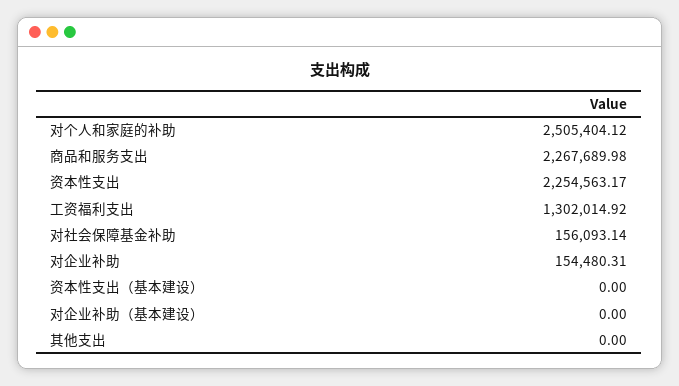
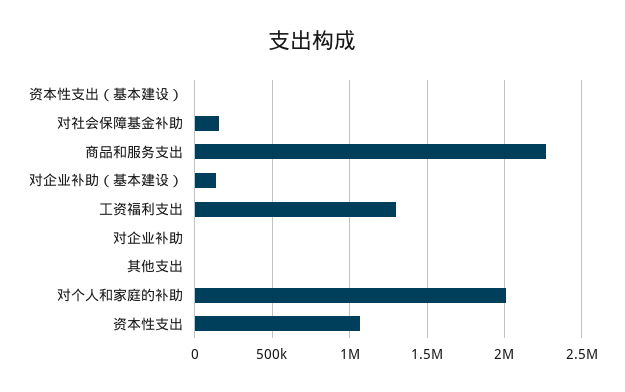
  {
-   "对个人和家庭的补助": 2505404.12,
+   "对个人和家庭的补助": 2000000,
    "商品和服务支出": 2267689.98,
-   "资本性支出": 2254563.17,
+   "资本性支出": 1050000,
    "工资福利支出": 1302014.92,
    "对社会保障基金补助": 156093.14,
-   "对企业补助": 154480.31,
+   "对企业补助": 0,
    "资本性支出（基本建设）": 0,
-   "对企业补助（基本建设）": 0,
+   "对企业补助（基本建设）": 150000,
    "其他支出": 0
  }

